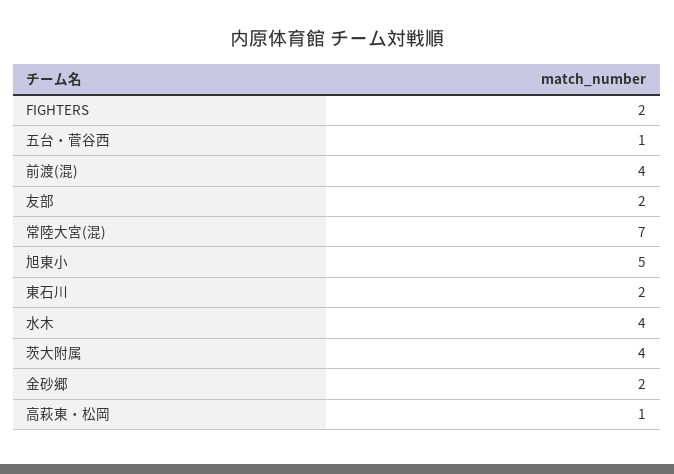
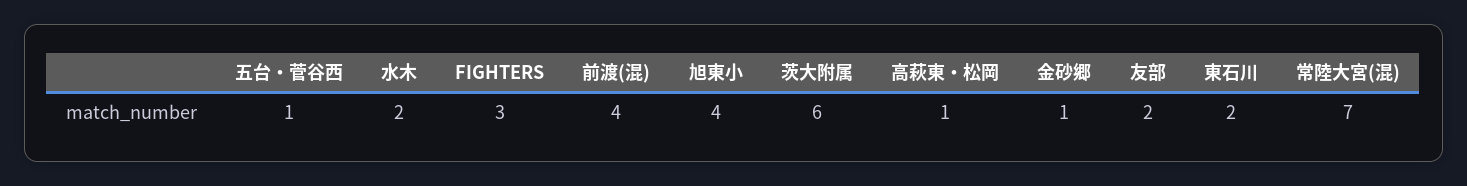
  {
-   "FIGHTERS": 2,
+   "FIGHTERS": 3,
    "五台・菅谷西": 1,
    "前渡(混)": 4,
    "友部": 2,
    "常陸大宮(混)": 7,
-   "旭東小": 5,
+   "旭東小": 4,
    "東石川": 2,
-   "水木": 4,
+   "水木": 2,
-   "茨大附属": 4,
+   "茨大附属": 6,
-   "金砂郷": 2,
+   "金砂郷": 1,
    "高萩東・松岡": 1
  }

